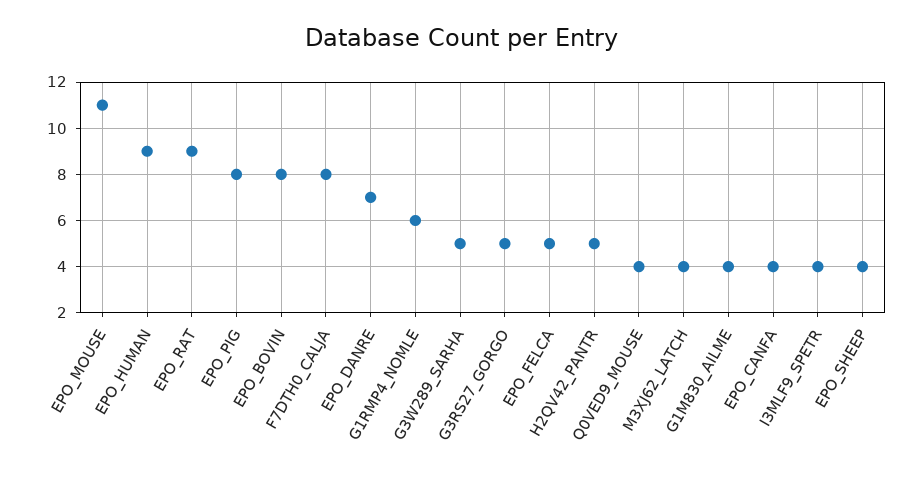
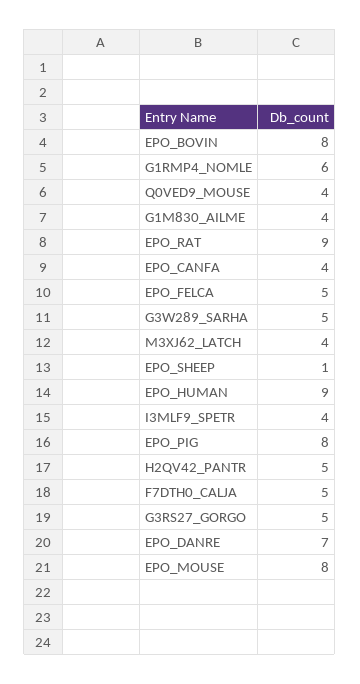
  {
-   "EPO_MOUSE": 11,
+   "EPO_MOUSE": 8,
    "EPO_HUMAN": 9,
    "EPO_RAT": 9,
    "EPO_PIG": 8,
    "EPO_BOVIN": 8,
-   "F7DTH0_CALJA": 8,
+   "F7DTH0_CALJA": 5,
    "EPO_DANRE": 7,
    "G1RMP4_NOMLE": 6,
    "G3W289_SARHA": 5,
    "G3RS27_GORGO": 5,
    "EPO_FELCA": 5,
    "H2QV42_PANTR": 5,
    "Q0VED9_MOUSE": 4,
    "M3XJ62_LATCH": 4,
    "G1M830_AILME": 4,
    "EPO_CANFA": 4,
    "I3MLF9_SPETR": 4,
-   "EPO_SHEEP": 4
+   "EPO_SHEEP": 1
  }

